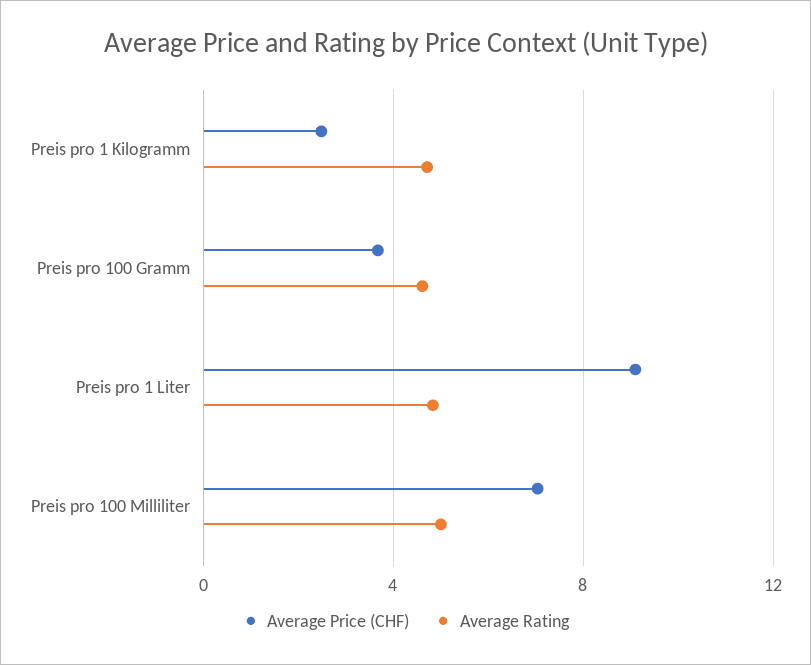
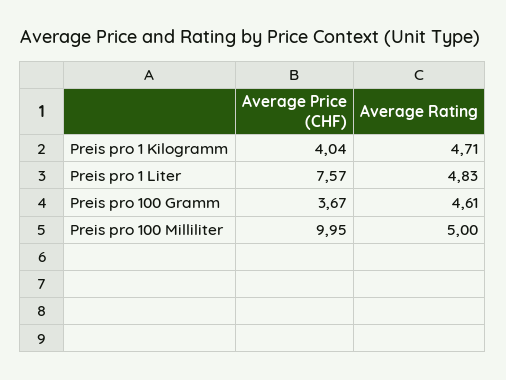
  {
    "Average Price (CHF)": {
-     "Preis pro 1 Kilogramm": 2.5,
+     "Preis pro 1 Kilogramm": 4.04,
      "Preis pro 100 Gramm": 3.67,
-     "Preis pro 1 Liter": 9,
+     "Preis pro 1 Liter": 7.57,
-     "Preis pro 100 Milliliter": 7
+     "Preis pro 100 Milliliter": 9.95
    },
    "Average Rating": {
      "Preis pro 1 Kilogramm": 4.71,
      "Preis pro 100 Gramm": 4.61,
      "Preis pro 1 Liter": 4.83,
      "Preis pro 100 Milliliter": 5
    }
  }

